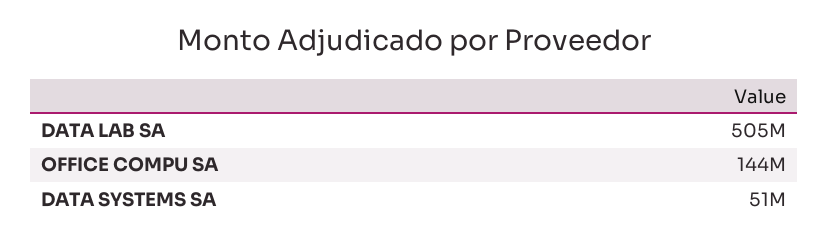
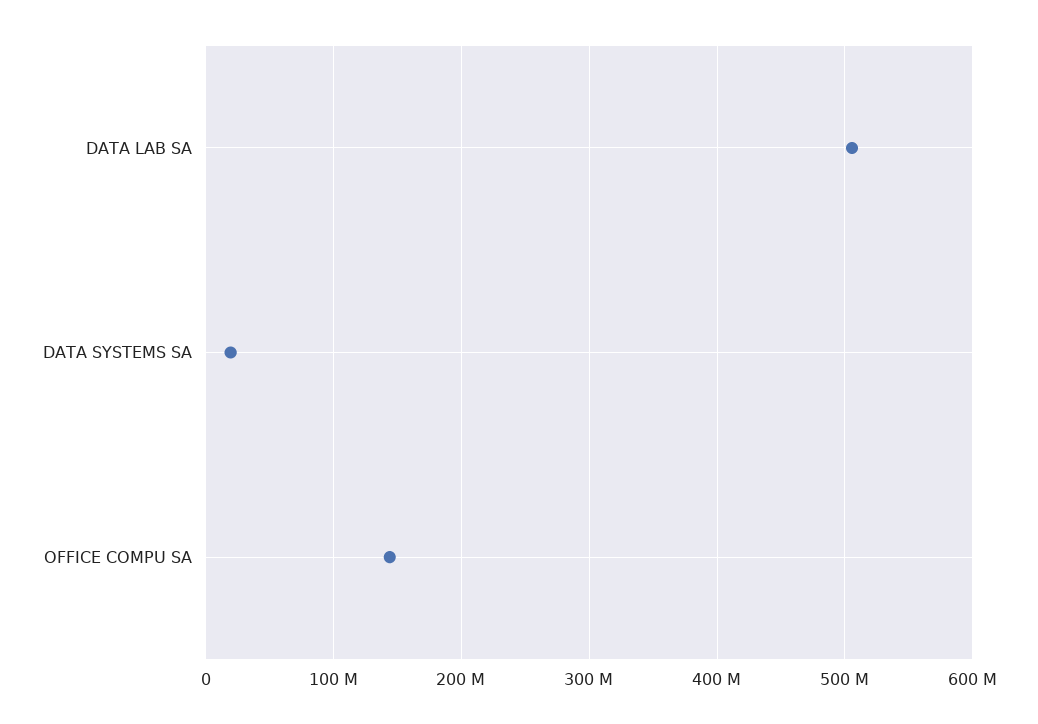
  {
    "DATA LAB SA": 505000000,
    "OFFICE COMPU SA": 144000000,
-   "DATA SYSTEMS SA": 51000000
+   "DATA SYSTEMS SA": 20000000
  }

